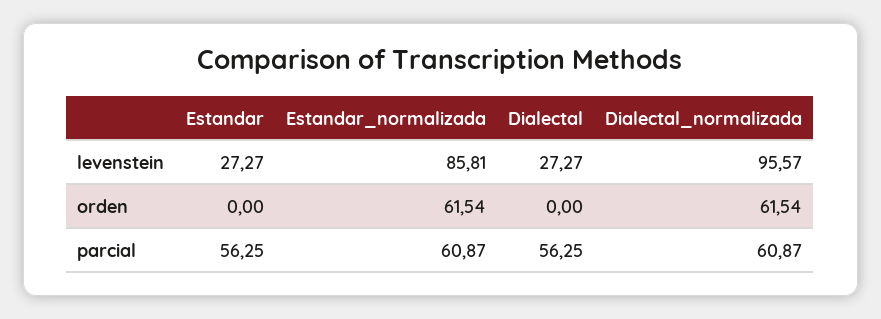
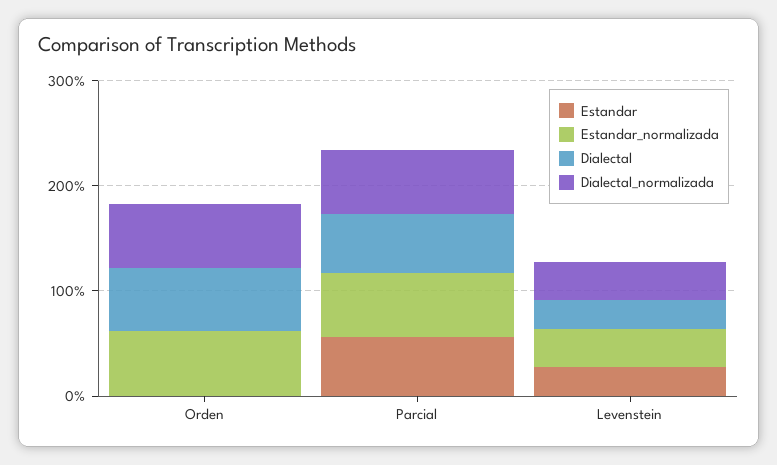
  {
    "Estandar": {
      "levenstein": 27.27,
      "orden": 0,
      "parcial": 56.25
    },
    "Estandar_normalizada": {
-     "levenstein": 85.81,
+     "levenstein": 40,
      "orden": 61.54,
      "parcial": 60.87
    },
    "Dialectal": {
      "levenstein": 27.27,
-     "orden": 0,
+     "orden": 60,
      "parcial": 56.25
    },
    "Dialectal_normalizada": {
-     "levenstein": 95.57,
+     "levenstein": 40,
      "orden": 61.54,
      "parcial": 60.87
    }
  }

